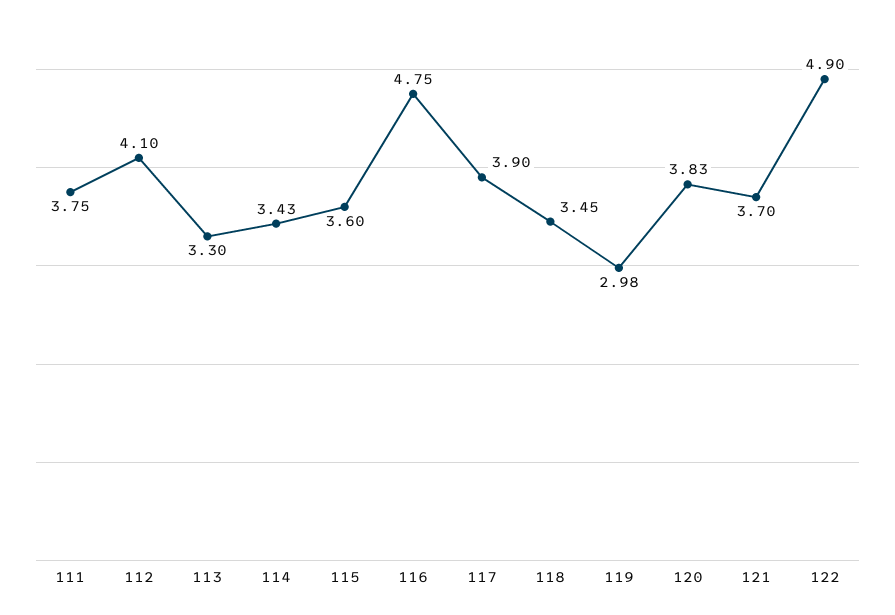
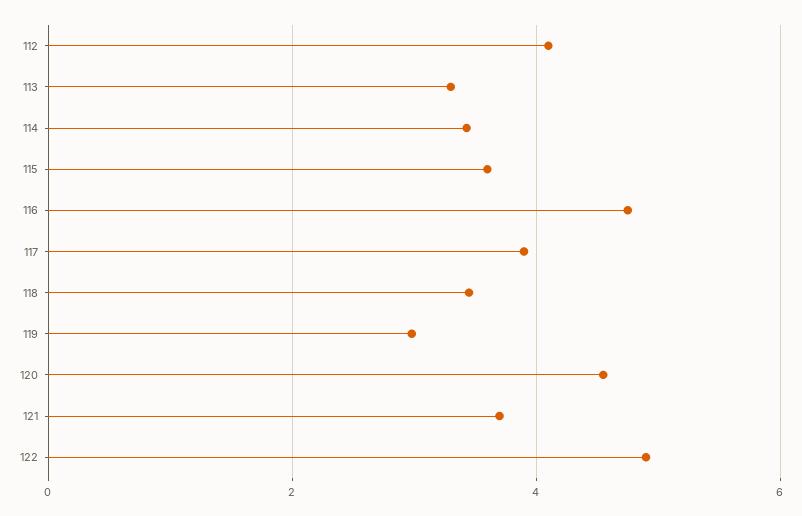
  {
-   "111": 3.75,
    "112": 4.1,
    "113": 3.3,
    "114": 3.43,
    "115": 3.6,
    "116": 4.75,
    "117": 3.9,
    "118": 3.45,
    "119": 2.98,
-   "120": 3.83,
+   "120": 4.6,
    "121": 3.7,
    "122": 4.9
  }

